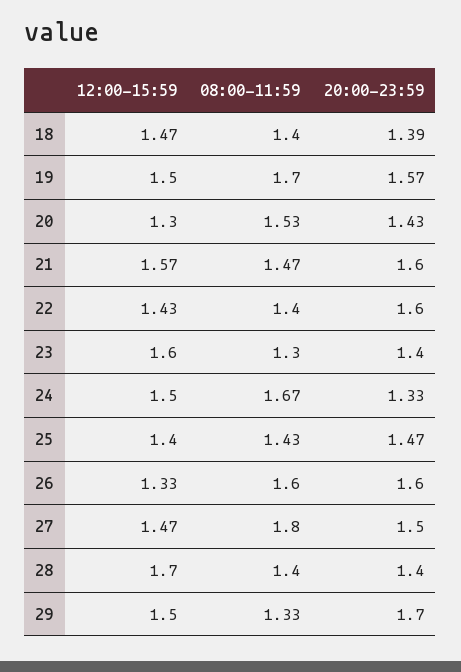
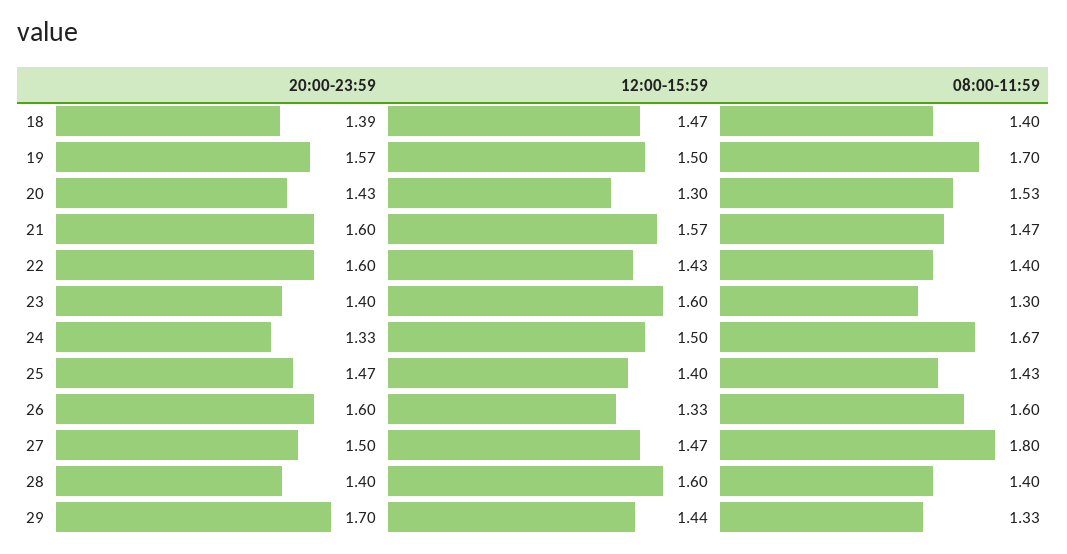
  {
    "12:00-15:59": {
      "18": 1.47,
      "19": 1.5,
      "20": 1.3,
      "21": 1.57,
      "22": 1.43,
      "23": 1.6,
      "24": 1.5,
      "25": 1.4,
      "26": 1.33,
      "27": 1.47,
-     "28": 1.7,
+     "28": 1.6,
-     "29": 1.5
+     "29": 1.44
    },
    "08:00-11:59": {
      "18": 1.4,
      "19": 1.7,
      "20": 1.53,
      "21": 1.47,
      "22": 1.4,
      "23": 1.3,
      "24": 1.67,
      "25": 1.43,
      "26": 1.6,
      "27": 1.8,
      "28": 1.4,
      "29": 1.33
    },
    "20:00-23:59": {
      "18": 1.39,
      "19": 1.57,
      "20": 1.43,
      "21": 1.6,
      "22": 1.6,
      "23": 1.4,
      "24": 1.33,
      "25": 1.47,
      "26": 1.6,
      "27": 1.5,
      "28": 1.4,
      "29": 1.7
    }
  }

